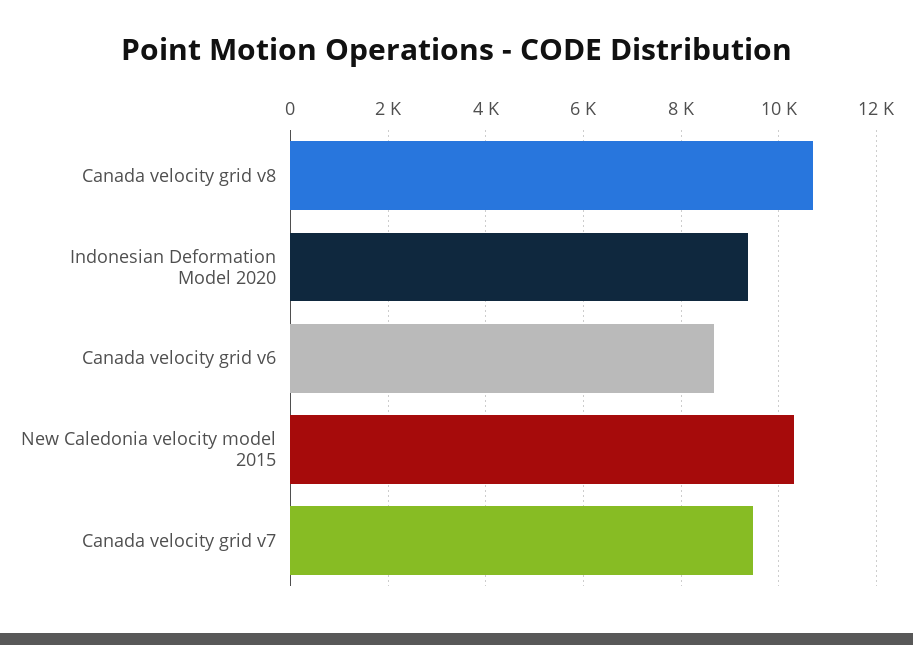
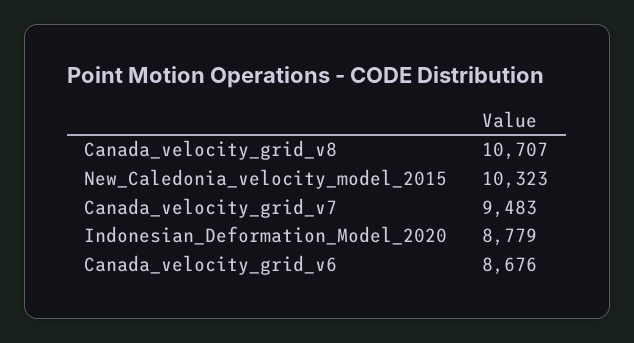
  {
    "Canada velocity grid v8": 10707,
-   "Indonesian Deformation Model 2020": 9400,
+   "Indonesian Deformation Model 2020": 8779,
    "Canada velocity grid v6": 8676,
    "New Caledonia velocity model 2015": 10323,
    "Canada velocity grid v7": 9483
  }

